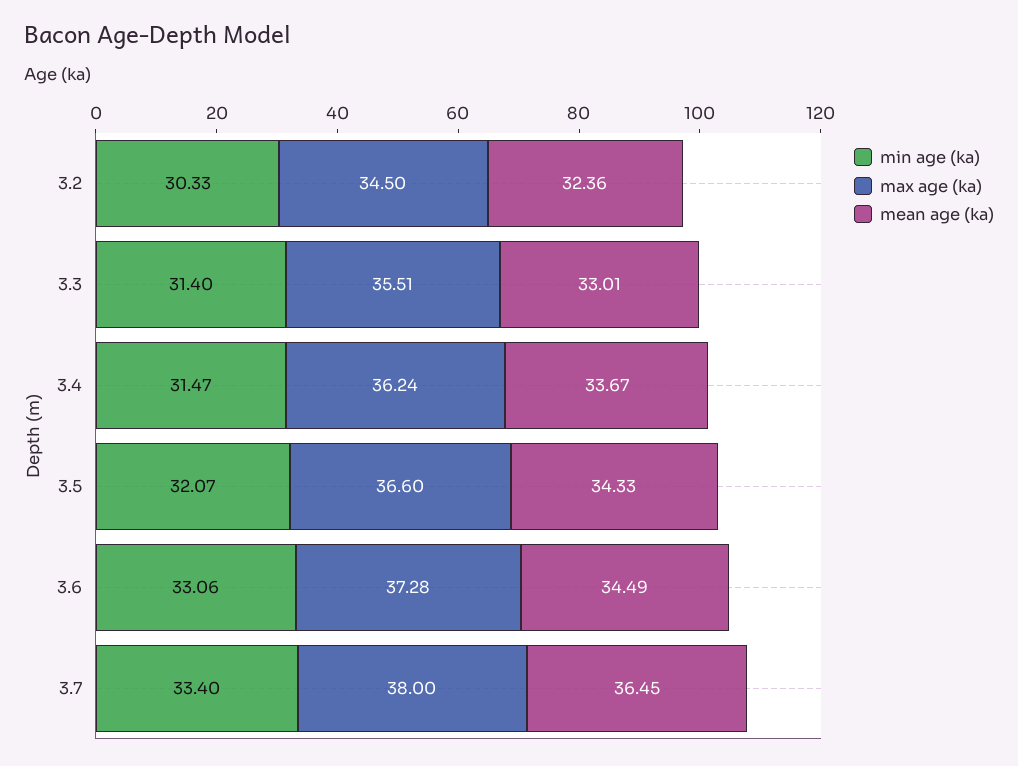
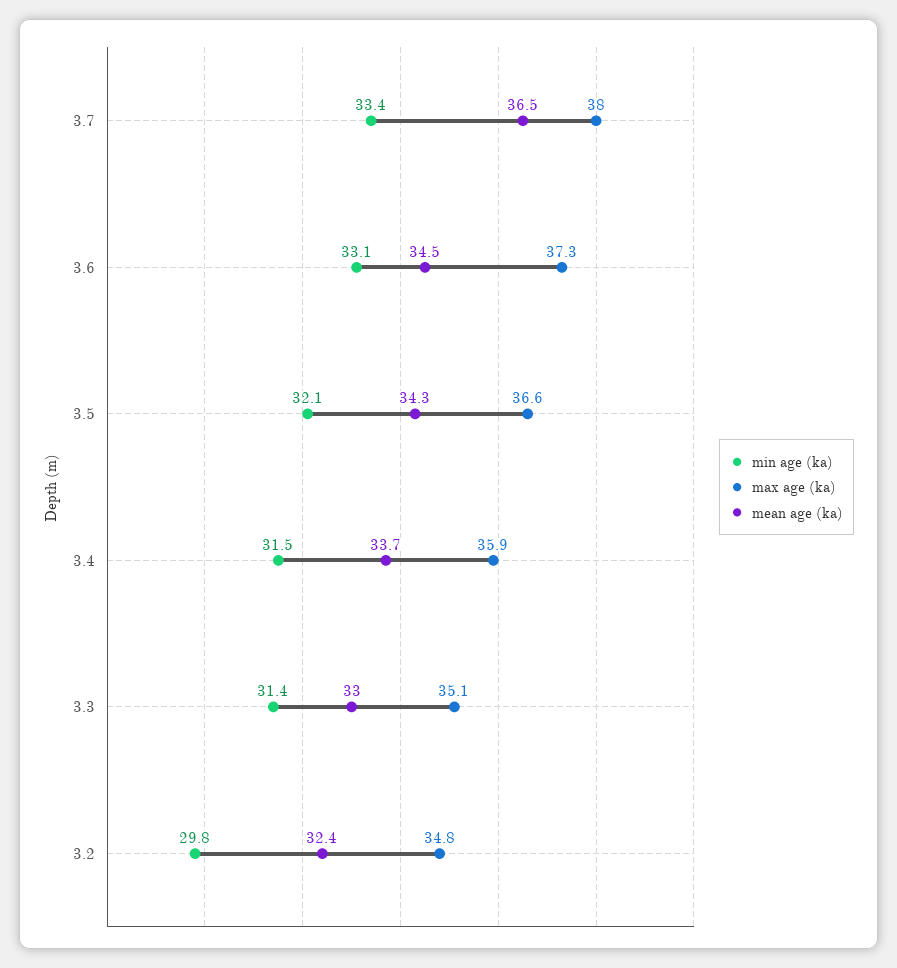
  {
    "min age (ka)": {
-     "3.2": 30.33,
+     "3.2": 29.8,
      "3.3": 31.4,
      "3.4": 31.47,
      "3.5": 32.07,
      "3.6": 33.06,
      "3.7": 33.4
    },
    "max age (ka)": {
-     "3.2": 34.5,
+     "3.2": 34.8,
-     "3.3": 35.51,
+     "3.3": 35.1,
-     "3.4": 36.24,
+     "3.4": 35.9,
      "3.5": 36.6,
      "3.6": 37.28,
      "3.7": 38
    },
    "mean age (ka)": {
      "3.2": 32.36,
      "3.3": 33.01,
      "3.4": 33.67,
      "3.5": 34.33,
      "3.6": 34.49,
      "3.7": 36.45
    }
  }

